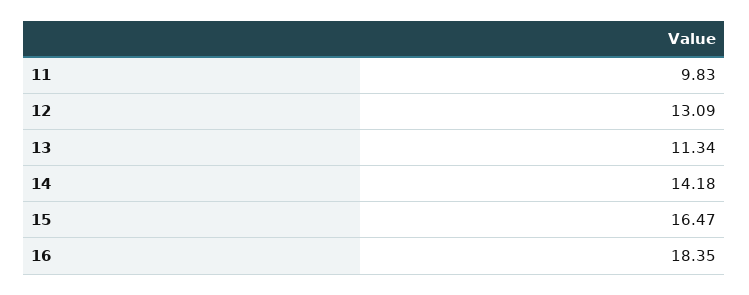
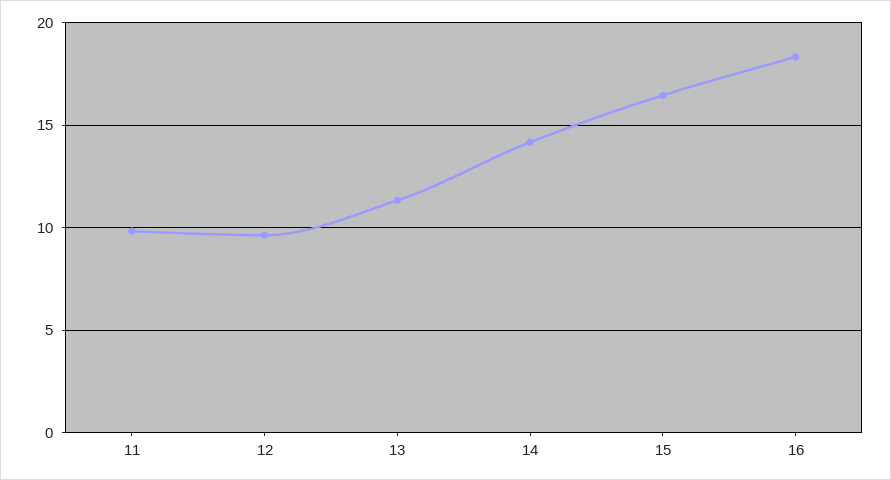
  {
    "11": 9.83,
-   "12": 13.09,
+   "12": 9.5,
    "13": 11.34,
    "14": 14.18,
    "15": 16.47,
    "16": 18.35
  }

